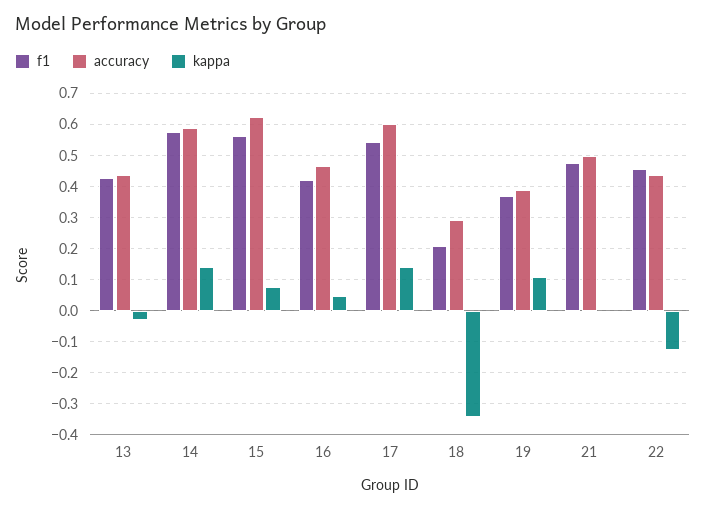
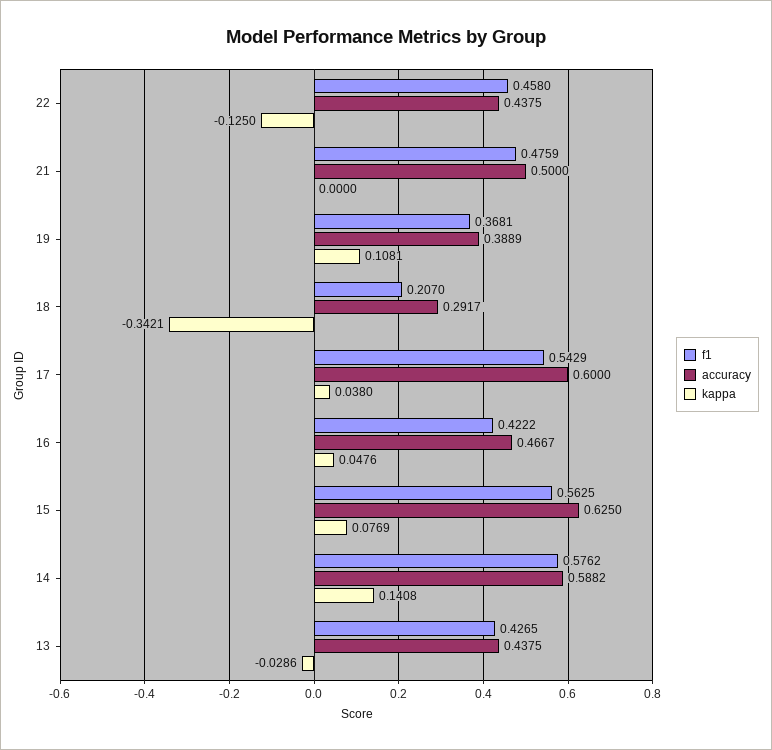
  {
    "f1": {
      "13": 0.4265,
      "14": 0.5762,
      "15": 0.5625,
      "16": 0.4222,
      "17": 0.5429,
      "18": 0.207,
      "19": 0.3681,
      "21": 0.4759,
      "22": 0.458
    },
    "accuracy": {
      "13": 0.4375,
      "14": 0.5882,
      "15": 0.625,
      "16": 0.4667,
      "17": 0.6,
      "18": 0.2917,
      "19": 0.3889,
      "21": 0.5,
      "22": 0.4375
    },
    "kappa": {
      "13": -0.0286,
      "14": 0.1408,
      "15": 0.0769,
      "16": 0.0476,
-     "17": 0.14,
+     "17": 0.038,
      "18": -0.3421,
      "19": 0.1081,
      "21": 0,
      "22": -0.125
    }
  }

